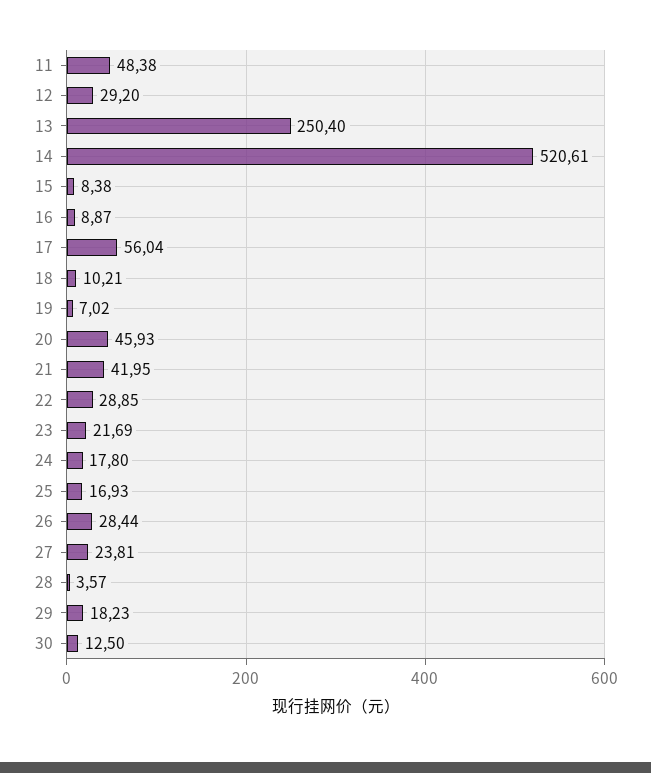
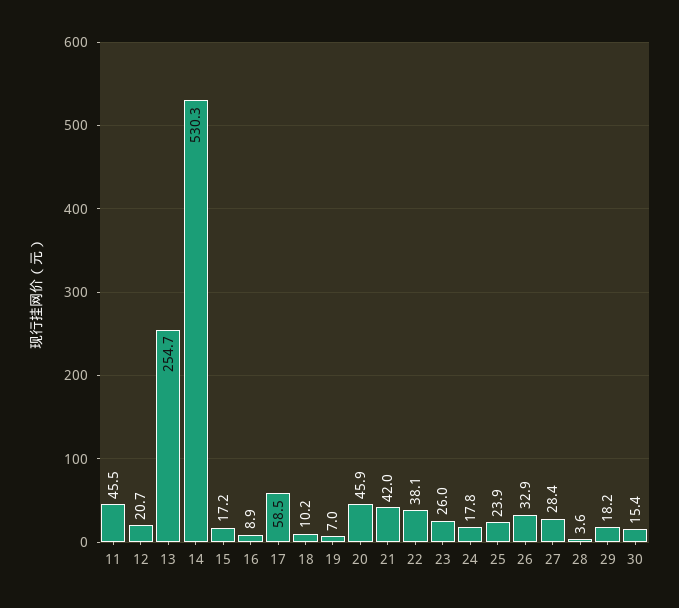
  {
-   "11": 48.38,
+   "11": 45.5,
-   "12": 29.2,
+   "12": 20.7,
-   "13": 250.4,
+   "13": 254.7,
-   "14": 520.61,
+   "14": 530.3,
-   "15": 8.38,
+   "15": 17.2,
    "16": 8.87,
-   "17": 56.04,
+   "17": 58.5,
    "18": 10.21,
    "19": 7.02,
    "20": 45.93,
    "21": 41.95,
-   "22": 28.85,
+   "22": 38.1,
-   "23": 21.69,
+   "23": 26,
    "24": 17.8,
-   "25": 16.93,
+   "25": 23.9,
-   "26": 28.44,
+   "26": 32.9,
-   "27": 23.81,
+   "27": 28.4,
    "28": 3.57,
    "29": 18.23,
-   "30": 12.5
+   "30": 15.4
  }

